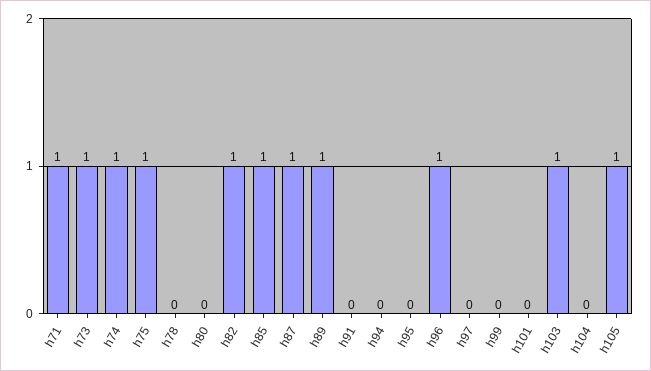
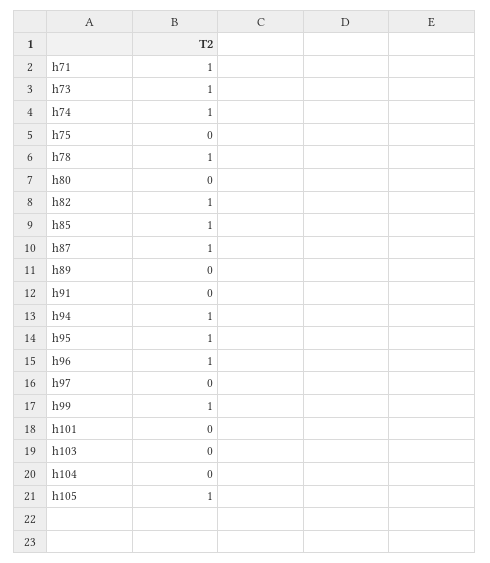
  {
    "h71": 1,
    "h73": 1,
    "h74": 1,
-   "h75": 1,
+   "h75": 0,
-   "h78": 0,
+   "h78": 1,
    "h80": 0,
    "h82": 1,
    "h85": 1,
    "h87": 1,
-   "h89": 1,
+   "h89": 0,
    "h91": 0,
-   "h94": 0,
+   "h94": 1,
-   "h95": 0,
+   "h95": 1,
    "h96": 1,
    "h97": 0,
-   "h99": 0,
+   "h99": 1,
    "h101": 0,
-   "h103": 1,
+   "h103": 0,
    "h104": 0,
    "h105": 1
  }

